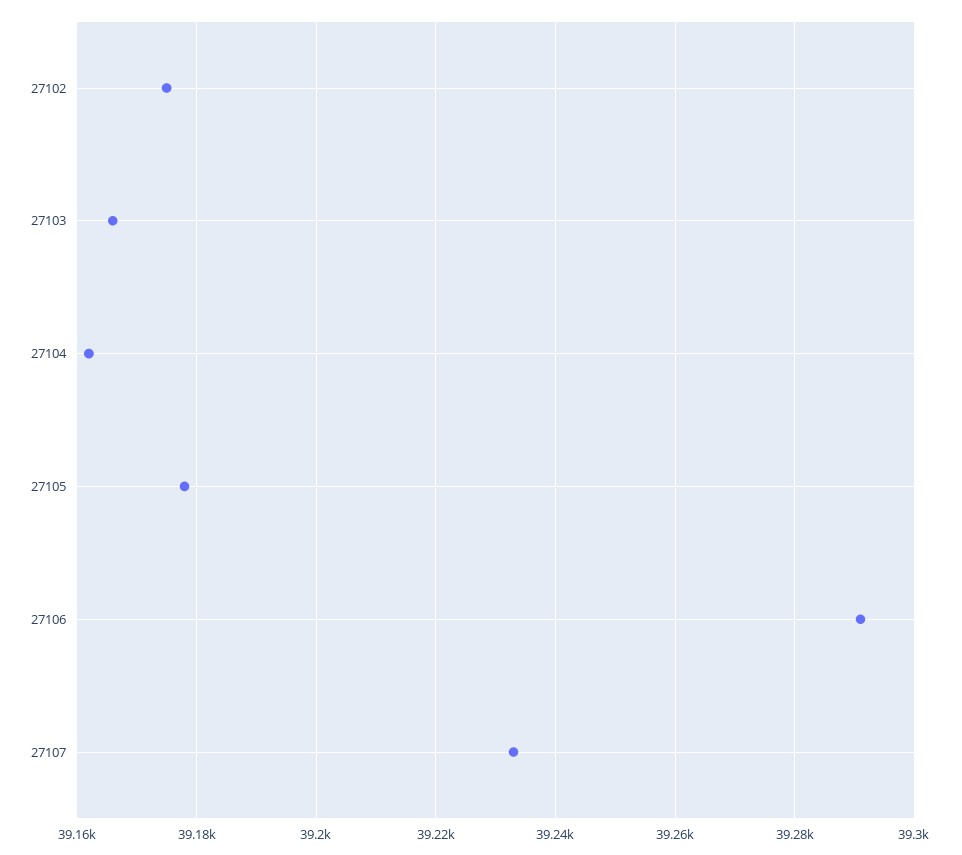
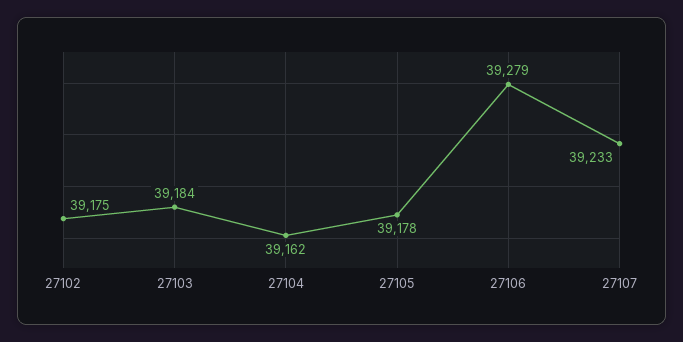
  {
    "27102": 39175,
-   "27103": 39165,
+   "27103": 39184,
    "27104": 39162,
    "27105": 39178,
-   "27106": 39290,
+   "27106": 39279,
    "27107": 39233
  }

